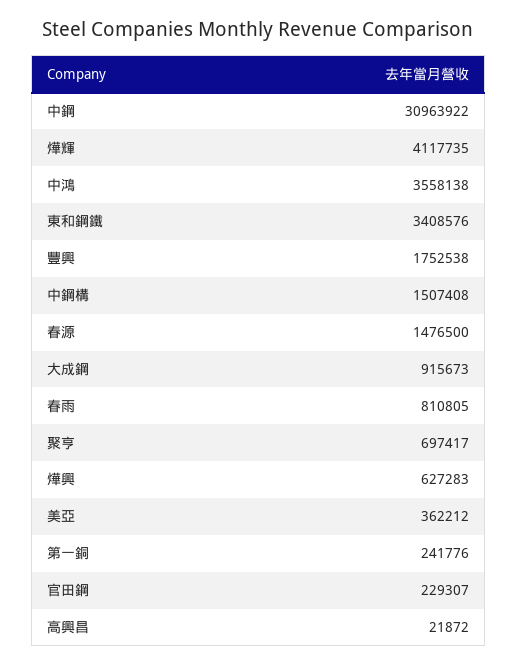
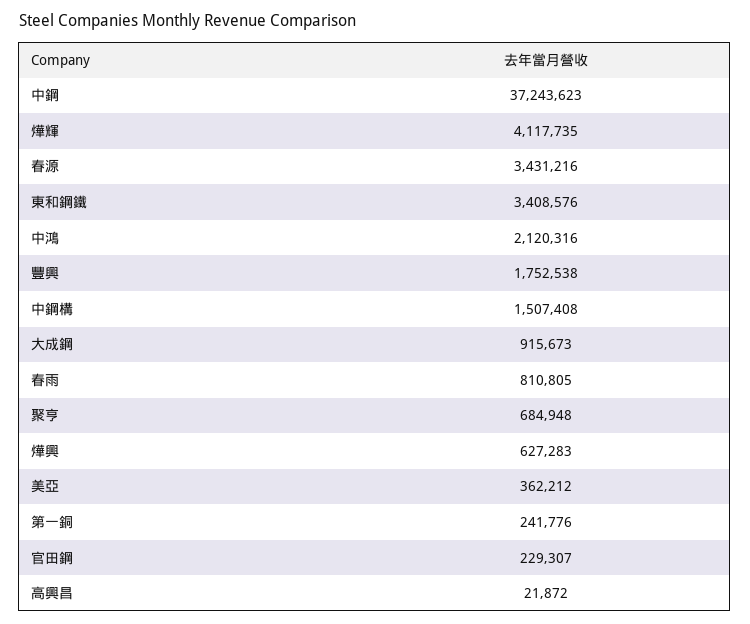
  {
-   "中鋼": 30963922,
+   "中鋼": 37243623,
    "燁輝": 4117735,
-   "中鴻": 3558138,
+   "中鴻": 2120316,
    "東和鋼鐵": 3408576,
    "豐興": 1752538,
    "中鋼構": 1507408,
-   "春源": 1476500,
+   "春源": 3431216,
    "大成鋼": 915673,
    "春雨": 810805,
-   "聚亨": 697417,
+   "聚亨": 684948,
    "燁興": 627283,
    "美亞": 362212,
    "第一銅": 241776,
    "官田鋼": 229307,
    "高興昌": 21872
  }

